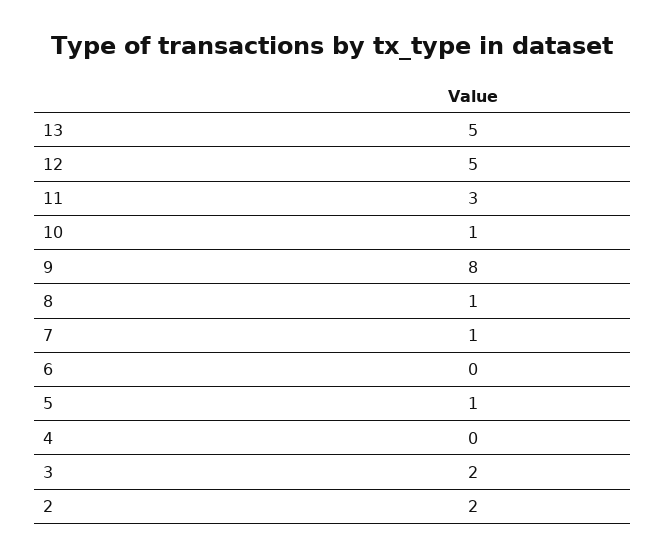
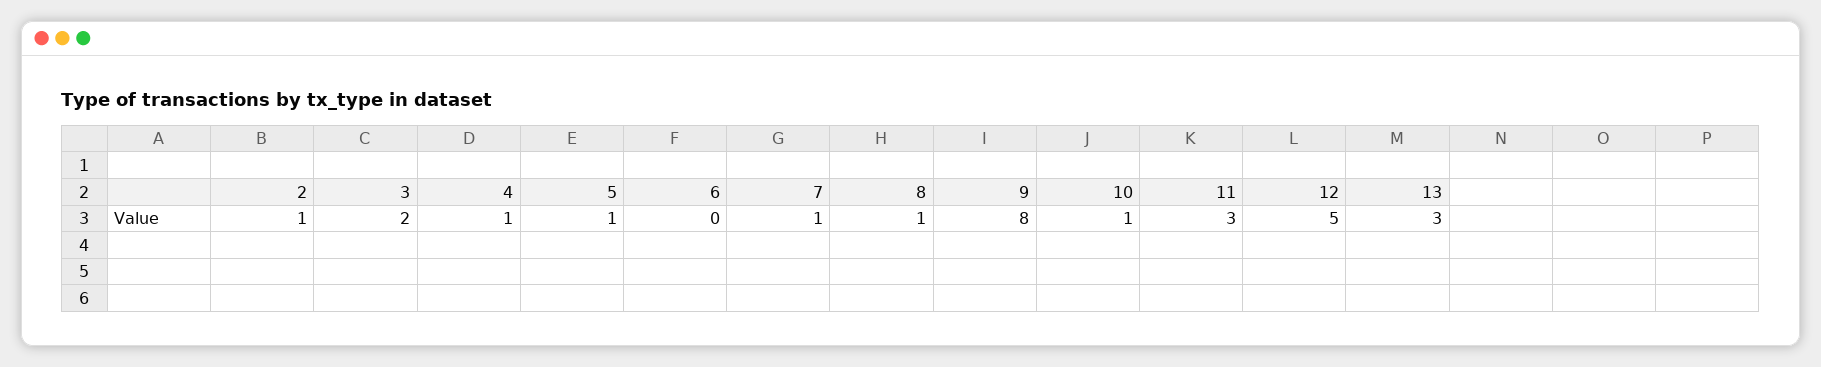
  {
-   "13": 5,
+   "13": 3,
    "12": 5,
    "11": 3,
    "10": 1,
    "9": 8,
    "8": 1,
    "7": 1,
    "6": 0,
    "5": 1,
-   "4": 0,
+   "4": 1,
    "3": 2,
-   "2": 2
+   "2": 1
  }

